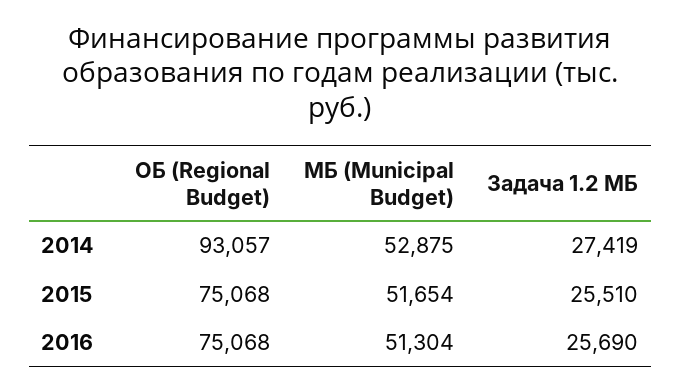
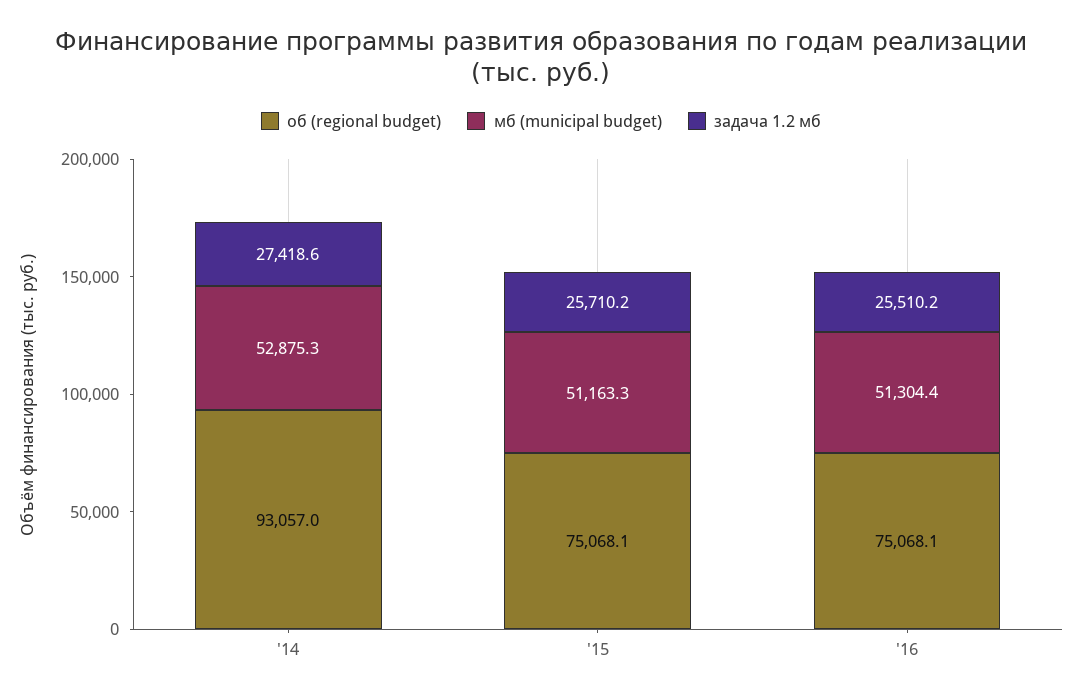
  {
    "ОБ (Regional Budget)": {
      "2014": 93057,
      "2015": 75068.1,
      "2016": 75068.1
    },
    "МБ (Municipal Budget)": {
      "2014": 52875.3,
-     "2015": 51654,
+     "2015": 51163.3,
      "2016": 51304.4
    },
    "Задача 1.2 МБ": {
      "2014": 27418.6,
-     "2015": 25510,
+     "2015": 25710.2,
-     "2016": 25690
+     "2016": 25510.2
    }
  }

